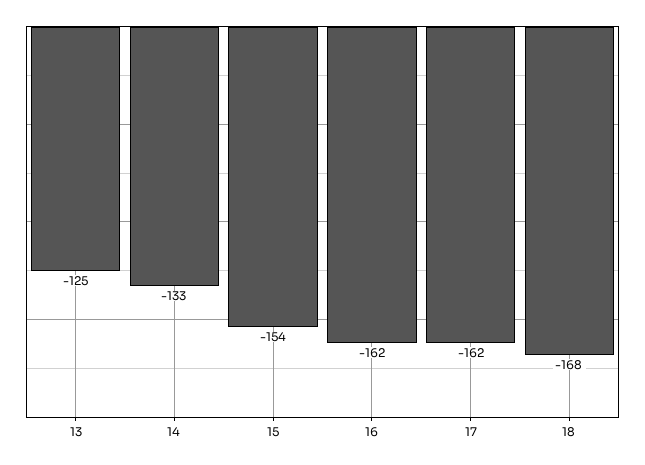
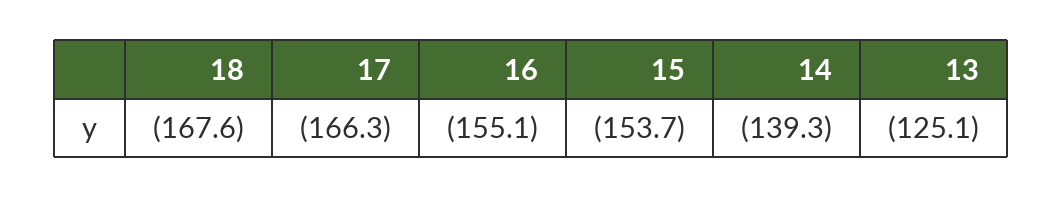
  {
    "13": -125.1,
-   "14": -133,
+   "14": -139.3,
    "15": -153.7,
-   "16": -162,
+   "16": -155.1,
-   "17": -162,
+   "17": -166.3,
    "18": -167.6
  }

